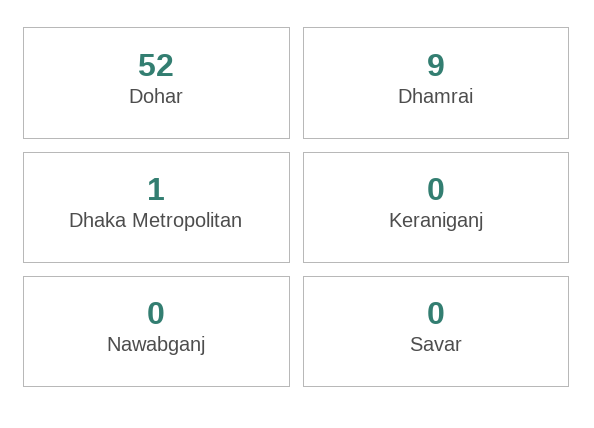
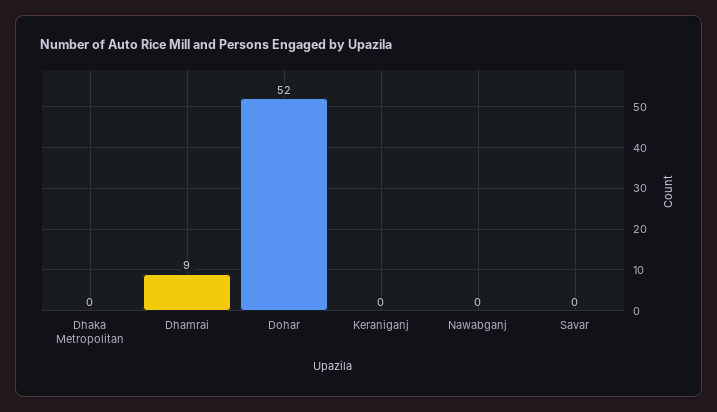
  {
    "Dohar": 52,
    "Dhamrai": 9,
-   "Dhaka Metropolitan": 1,
+   "Dhaka Metropolitan": 0,
    "Keraniganj": 0,
    "Nawabganj": 0,
    "Savar": 0
  }

